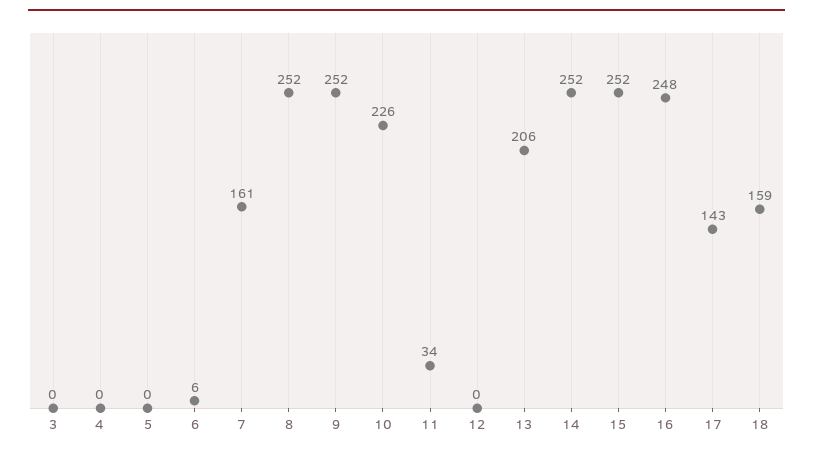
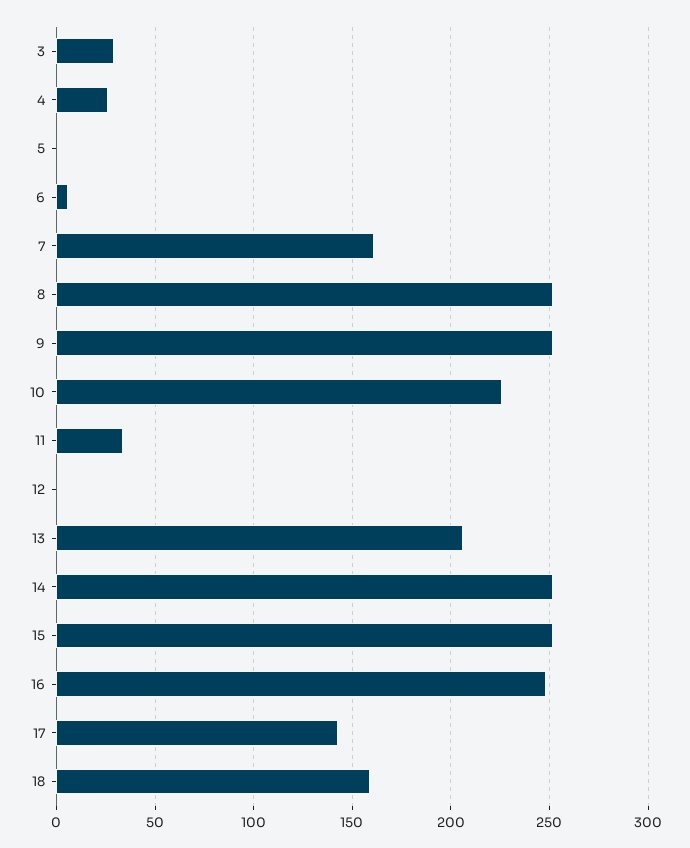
  {
-   "3": 0,
+   "3": 30,
-   "4": 0,
+   "4": 25,
    "5": 0,
    "6": 6,
    "7": 161,
    "8": 252,
    "9": 252,
    "10": 226,
    "11": 34,
    "12": 0,
    "13": 206,
    "14": 252,
    "15": 252,
    "16": 248,
    "17": 143,
    "18": 159
  }

